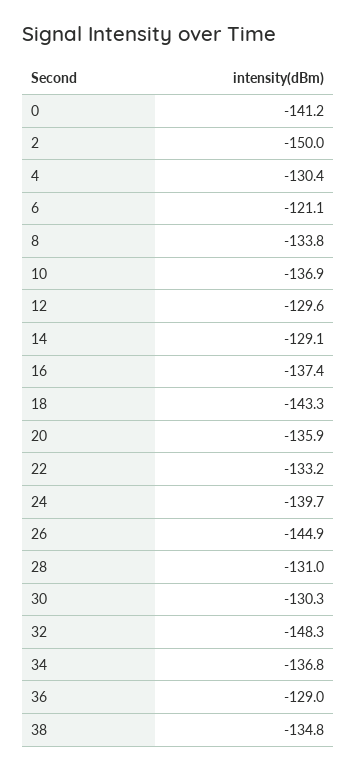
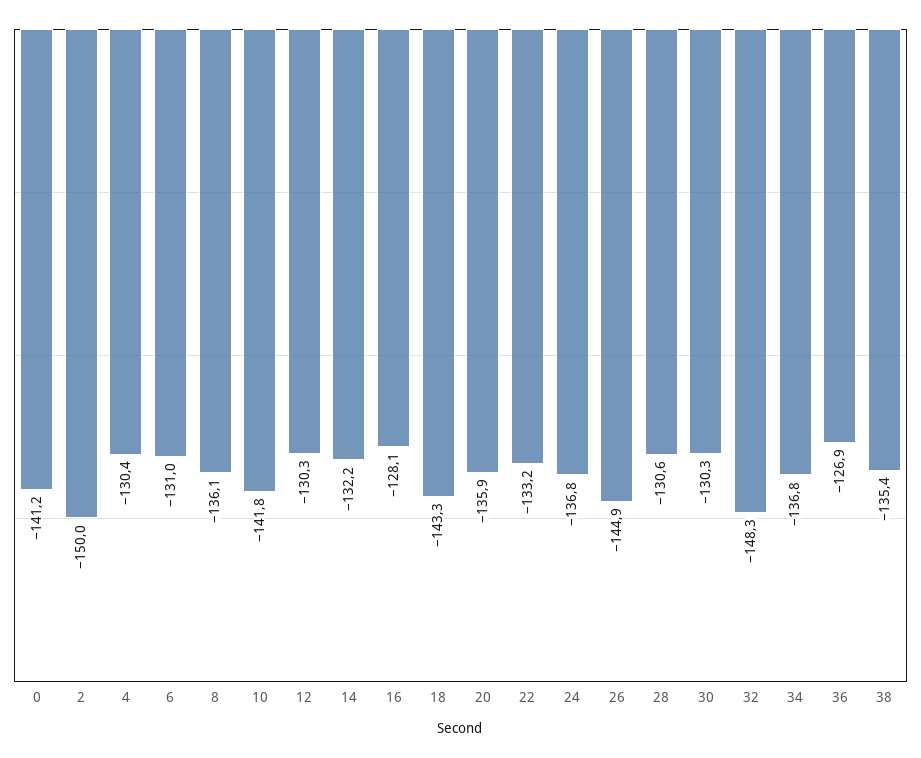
  {
    "0": -141.2,
    "2": -150,
    "4": -130.4,
-   "6": -121.1,
+   "6": -131,
-   "8": -133.8,
+   "8": -136.1,
-   "10": -136.9,
+   "10": -141.8,
-   "12": -129.6,
+   "12": -130.3,
-   "14": -129.1,
+   "14": -132.2,
-   "16": -137.4,
+   "16": -128.1,
    "18": -143.3,
    "20": -135.9,
    "22": -133.2,
-   "24": -139.7,
+   "24": -136.8,
    "26": -144.9,
-   "28": -131,
+   "28": -130.6,
    "30": -130.3,
    "32": -148.3,
    "34": -136.8,
-   "36": -129,
+   "36": -126.9,
-   "38": -134.8
+   "38": -135.4
  }

